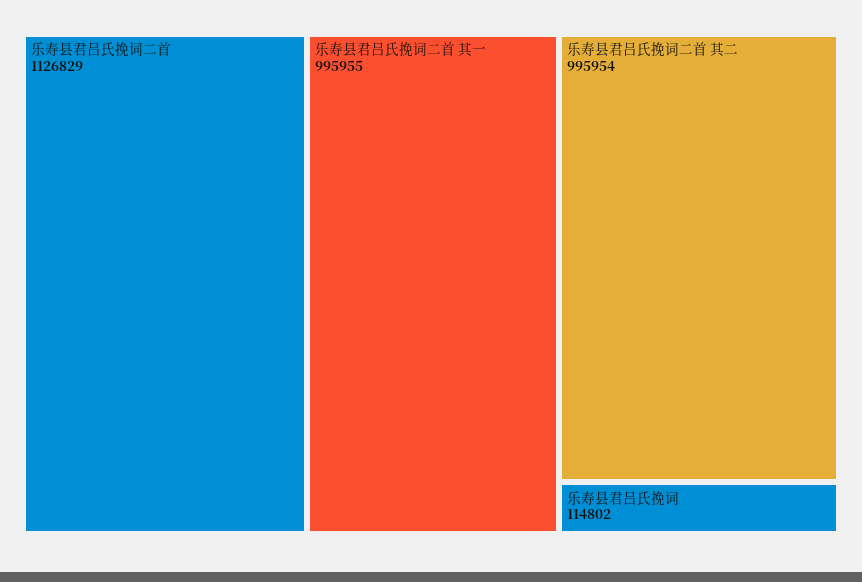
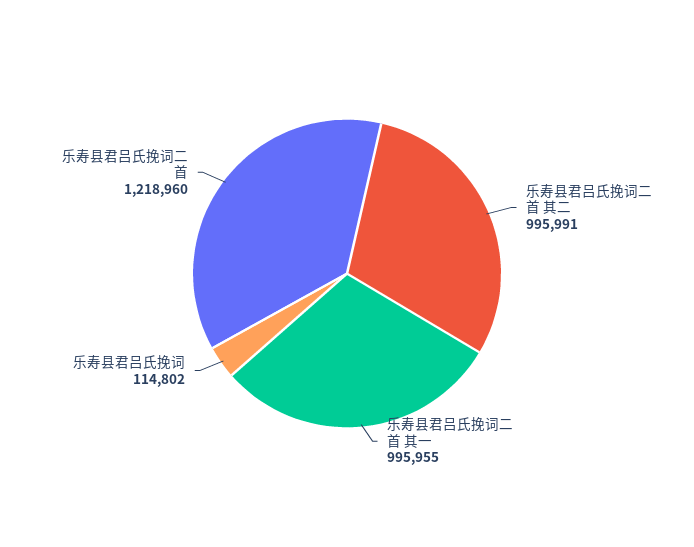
  {
-   "乐寿县君吕氏挽词二首": 1126829,
+   "乐寿县君吕氏挽词二首": 1218960,
    "乐寿县君吕氏挽词二首 其一": 995955,
-   "乐寿县君吕氏挽词二首 其二": 995954,
+   "乐寿县君吕氏挽词二首 其二": 995991,
    "乐寿县君吕氏挽词": 114802
  }

